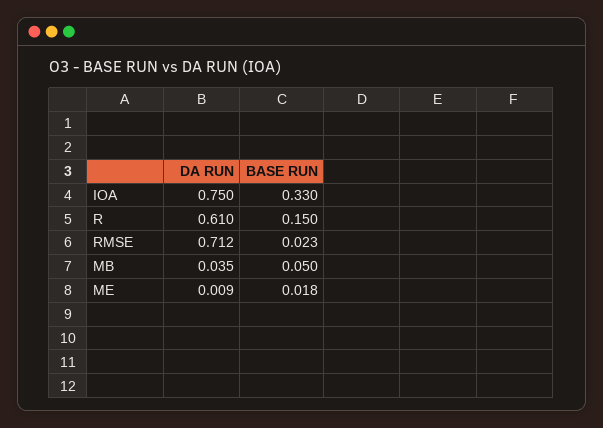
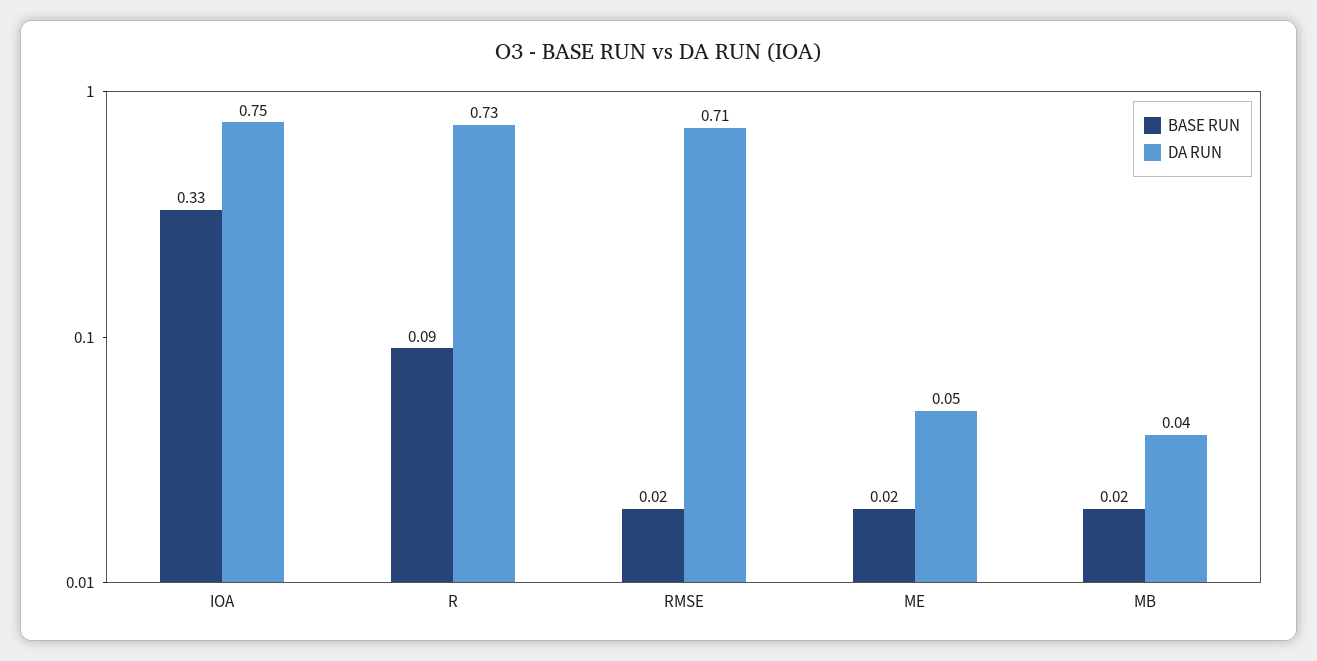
  {
    "DA RUN": {
      "IOA": 0.75,
-     "R": 0.61,
+     "R": 0.73,
      "RMSE": 0.712,
      "MB": 0.035,
-     "ME": 0.009
+     "ME": 0.05
    },
    "BASE RUN": {
      "IOA": 0.33,
-     "R": 0.15,
+     "R": 0.09,
      "RMSE": 0.023,
-     "MB": 0.05,
+     "MB": 0.02,
      "ME": 0.018
    }
  }

